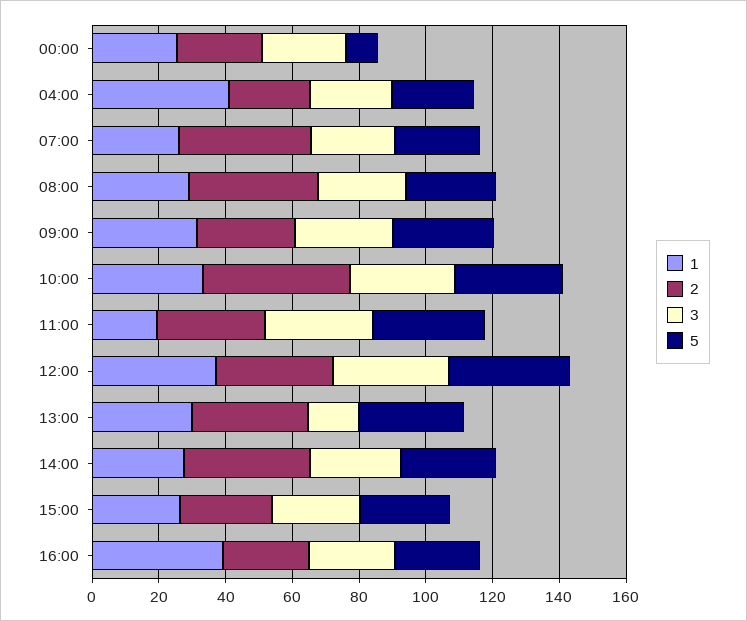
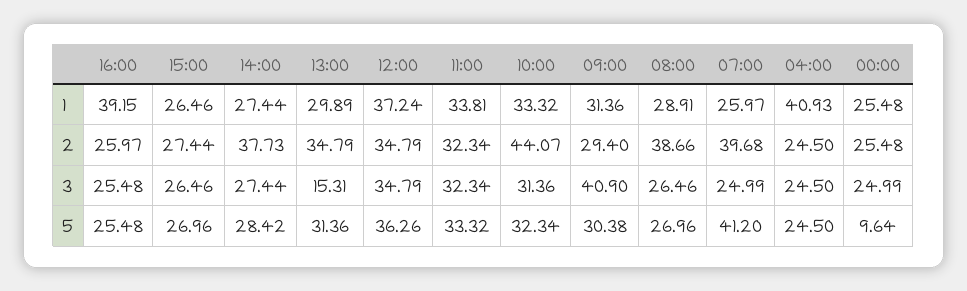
  {
    "1": {
      "00:00": 25.48,
      "04:00": 40.93,
      "07:00": 25.97,
      "08:00": 28.91,
      "09:00": 31.36,
      "10:00": 33.32,
-     "11:00": 20,
+     "11:00": 33.81,
      "12:00": 37.24,
      "13:00": 29.89,
      "14:00": 27.44,
      "15:00": 26.46,
      "16:00": 39.15
    },
    "2": {
      "00:00": 25.48,
      "04:00": 24.5,
      "07:00": 39.68,
      "08:00": 38.66,
      "09:00": 29.4,
      "10:00": 44.07,
      "11:00": 32.34,
      "12:00": 34.79,
      "13:00": 34.79,
      "14:00": 37.73,
      "15:00": 27.44,
      "16:00": 25.97
    },
    "3": {
      "00:00": 24.99,
      "04:00": 24.5,
      "07:00": 24.99,
      "08:00": 26.46,
-     "09:00": 30,
+     "09:00": 40.9,
      "10:00": 31.36,
      "11:00": 32.34,
      "12:00": 34.79,
      "13:00": 15.31,
      "14:00": 27.44,
      "15:00": 26.46,
      "16:00": 25.48
    },
    "5": {
      "00:00": 9.64,
      "04:00": 24.5,
-     "07:00": 25,
+     "07:00": 41.2,
      "08:00": 26.96,
      "09:00": 30.38,
      "10:00": 32.34,
      "11:00": 33.32,
      "12:00": 36.26,
      "13:00": 31.36,
      "14:00": 28.42,
      "15:00": 26.96,
      "16:00": 25.48
    }
  }

